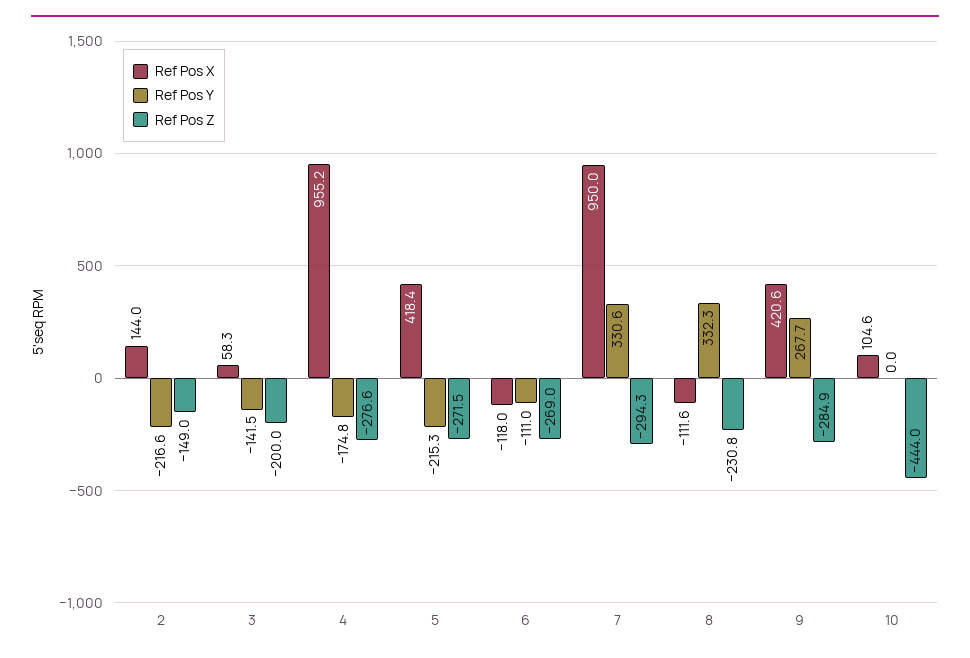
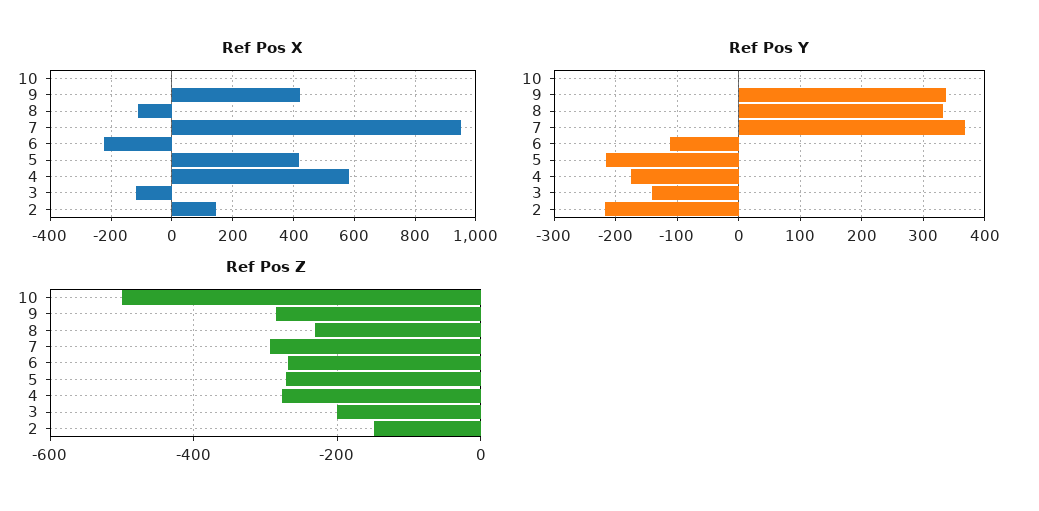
  {
    "Ref Pos X": {
      "2": 144,
-     "3": 58.3,
+     "3": -120,
-     "4": 955.2,
+     "4": 580,
      "5": 418.4,
-     "6": -118,
+     "6": -220,
      "7": 950,
      "8": -111.6,
      "9": 420.6,
-     "10": 104.6
+     "10": 0
    },
    "Ref Pos Y": {
      "2": -216.6,
      "3": -141.5,
      "4": -174.8,
      "5": -215.3,
      "6": -111,
-     "7": 330.6,
+     "7": 370,
      "8": 332.3,
-     "9": 267.7,
+     "9": 340,
      "10": 0
    },
    "Ref Pos Z": {
      "2": -149,
      "3": -200,
      "4": -276.6,
      "5": -271.5,
      "6": -269,
      "7": -294.3,
      "8": -230.8,
      "9": -284.9,
-     "10": -444
+     "10": -500
    }
  }

